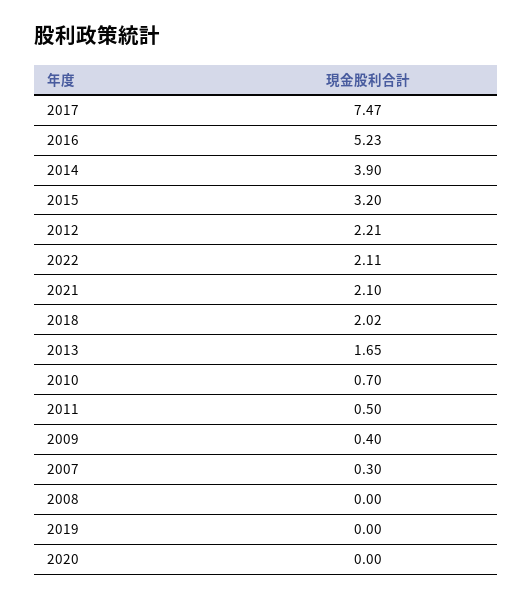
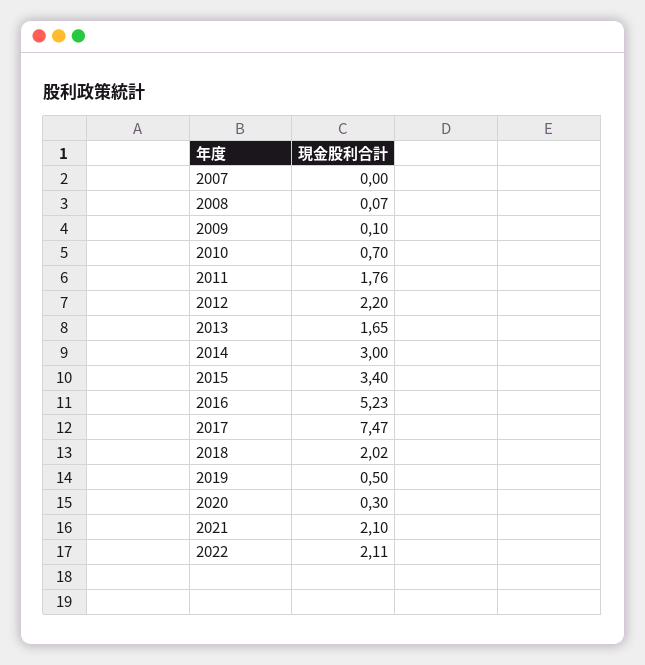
  {
    "2017": 7.47,
    "2016": 5.23,
-   "2014": 3.9,
+   "2014": 3,
-   "2015": 3.2,
+   "2015": 3.4,
-   "2012": 2.21,
+   "2012": 2.2,
    "2022": 2.11,
    "2021": 2.1,
    "2018": 2.02,
    "2013": 1.65,
    "2010": 0.7,
-   "2011": 0.5,
+   "2011": 1.76,
-   "2009": 0.4,
+   "2009": 0.1,
-   "2007": 0.3,
+   "2007": 0,
-   "2008": 0,
+   "2008": 0.07,
-   "2019": 0,
+   "2019": 0.5,
-   "2020": 0
+   "2020": 0.3
  }

